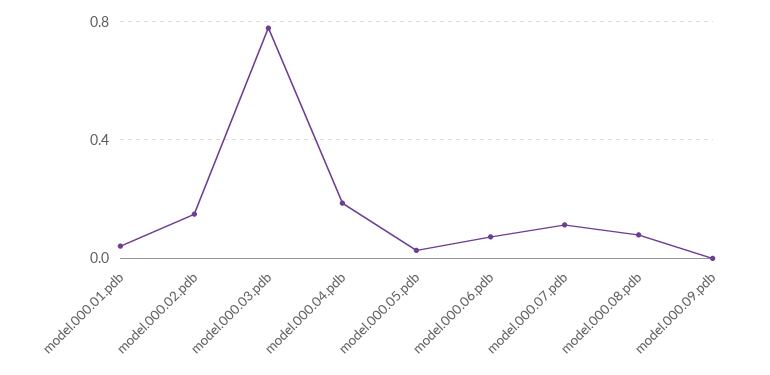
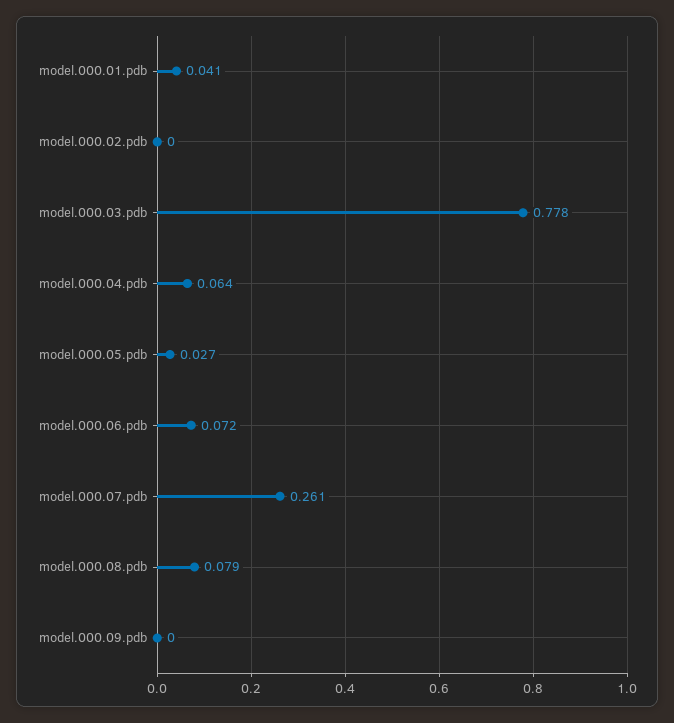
  {
    "model.000.01.pdb": 0.041,
-   "model.000.02.pdb": 0.15,
+   "model.000.02.pdb": 0,
    "model.000.03.pdb": 0.778,
-   "model.000.04.pdb": 0.2,
+   "model.000.04.pdb": 0.064,
    "model.000.05.pdb": 0.027,
    "model.000.06.pdb": 0.072,
-   "model.000.07.pdb": 0.1,
+   "model.000.07.pdb": 0.261,
    "model.000.08.pdb": 0.079,
    "model.000.09.pdb": 0
  }

